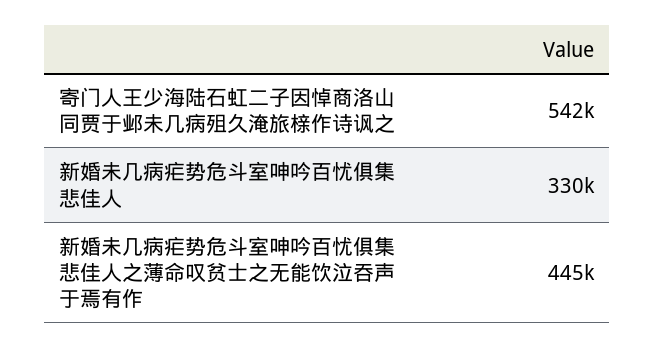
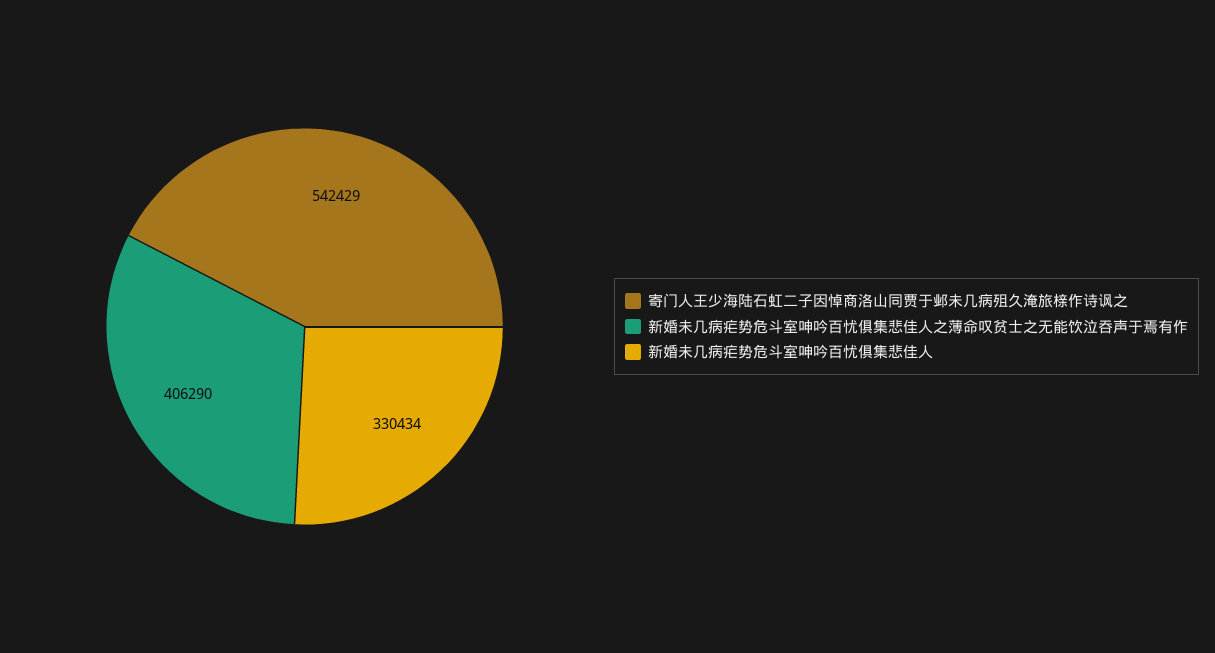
  {
    "寄门人王少海陆石虹二子因悼商洛山同贾于邺未几病殂久淹旅榇作诗讽之": 542429,
    "新婚未几病疟势危斗室呻吟百忧俱集悲佳人": 330434,
-   "新婚未几病疟势危斗室呻吟百忧俱集悲佳人之薄命叹贫士之无能饮泣吞声于焉有作": 445000
+   "新婚未几病疟势危斗室呻吟百忧俱集悲佳人之薄命叹贫士之无能饮泣吞声于焉有作": 406290
  }

